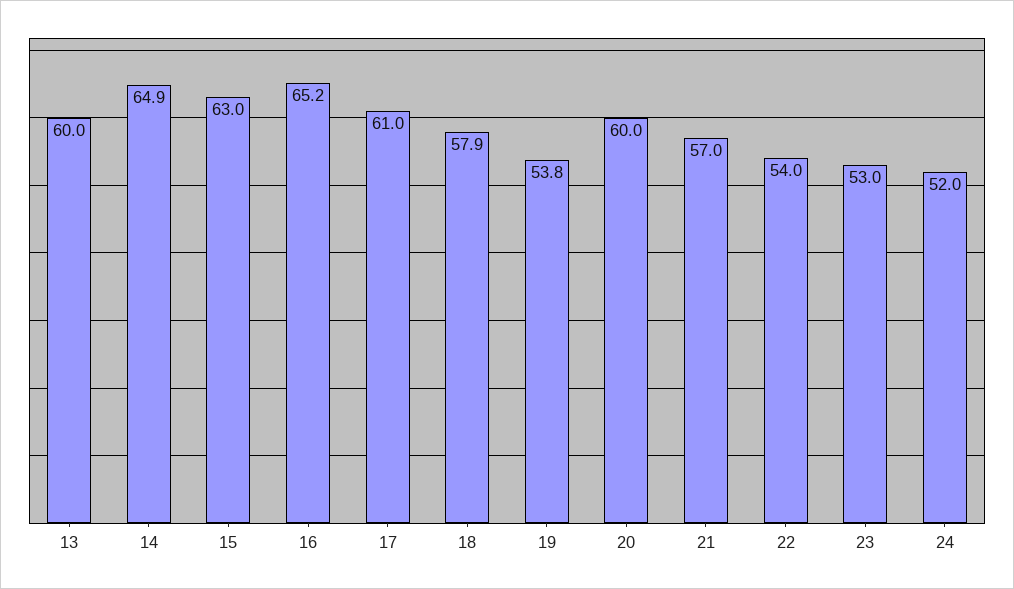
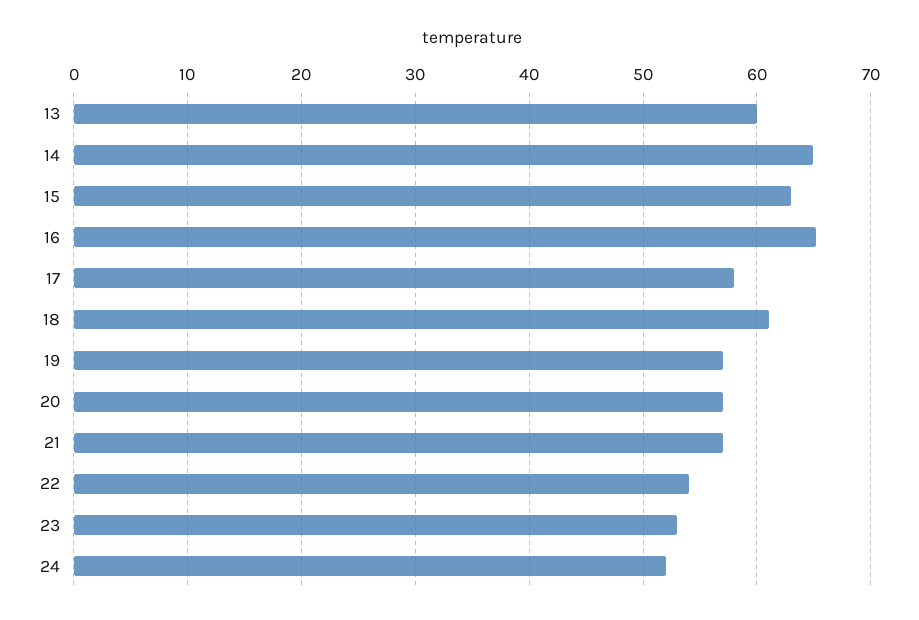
  {
    "13": 60,
    "14": 64.9,
    "15": 63,
    "16": 65.2,
-   "17": 61,
+   "17": 58,
-   "18": 57.9,
+   "18": 61,
-   "19": 53.8,
+   "19": 57,
-   "20": 60,
+   "20": 57,
    "21": 57,
    "22": 54,
    "23": 53,
    "24": 52
  }

